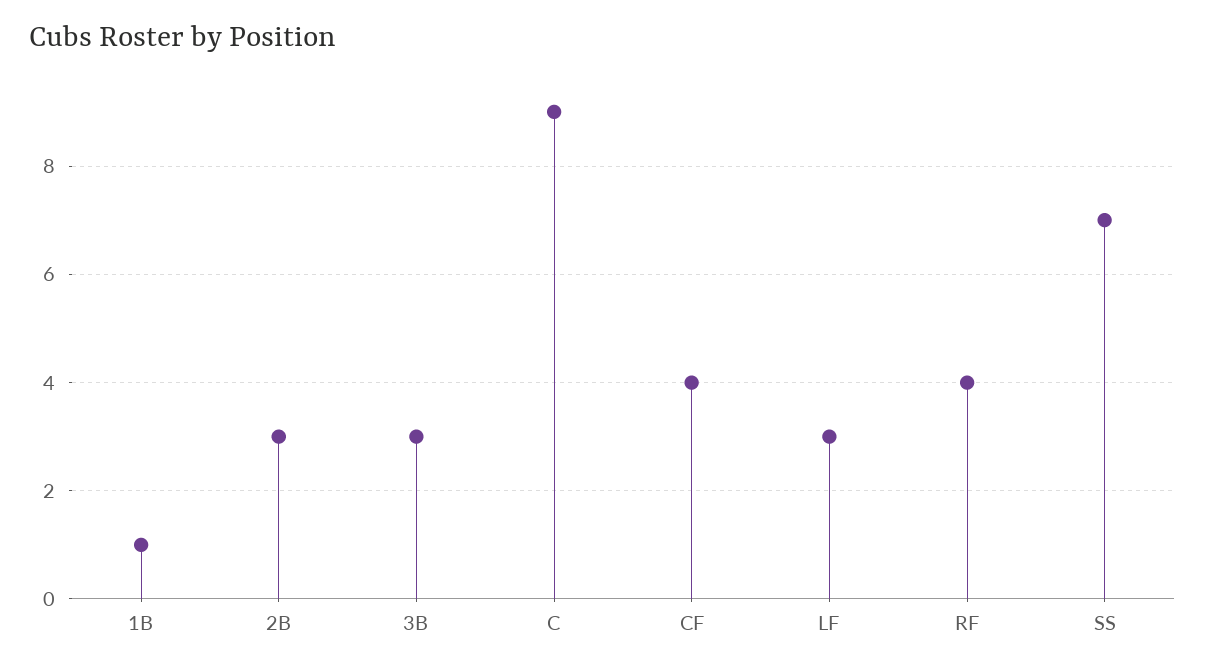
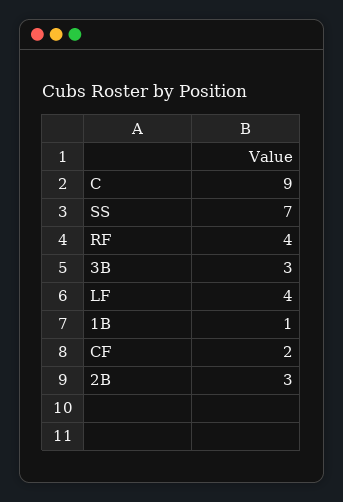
  {
    "1B": 1,
    "2B": 3,
    "3B": 3,
    "C": 9,
-   "CF": 4,
+   "CF": 2,
-   "LF": 3,
+   "LF": 4,
    "RF": 4,
    "SS": 7
  }

